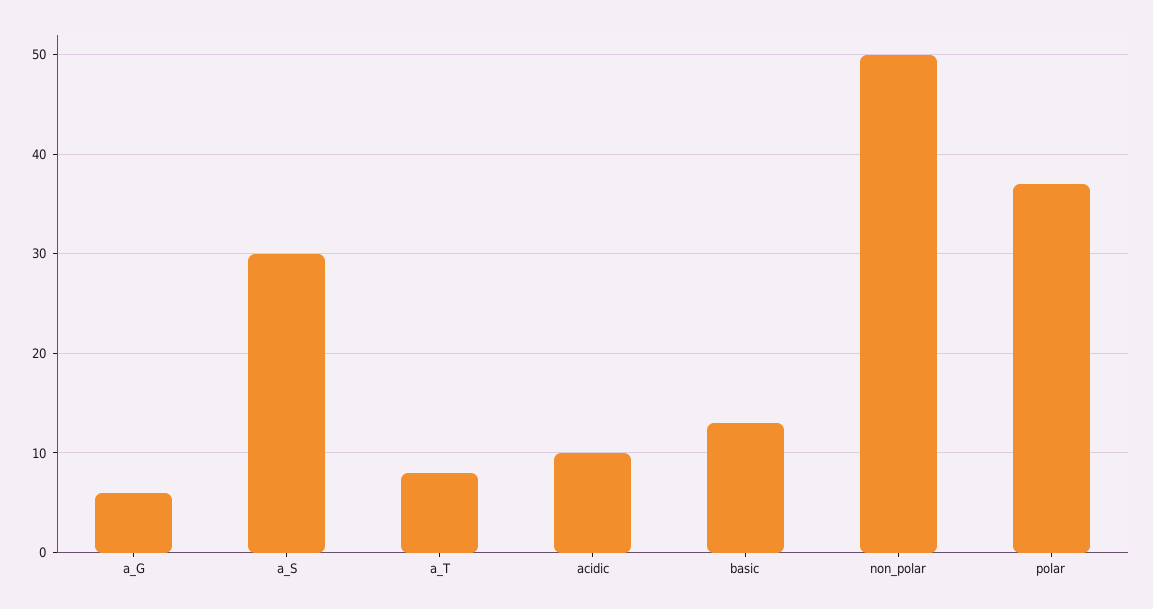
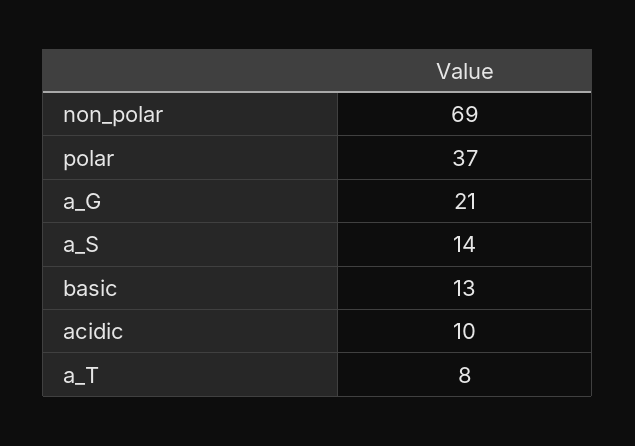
  {
-   "a_G": 6,
+   "a_G": 21,
-   "a_S": 30,
+   "a_S": 14,
    "a_T": 8,
    "acidic": 10,
    "basic": 13,
-   "non_polar": 50,
+   "non_polar": 69,
    "polar": 37
  }

